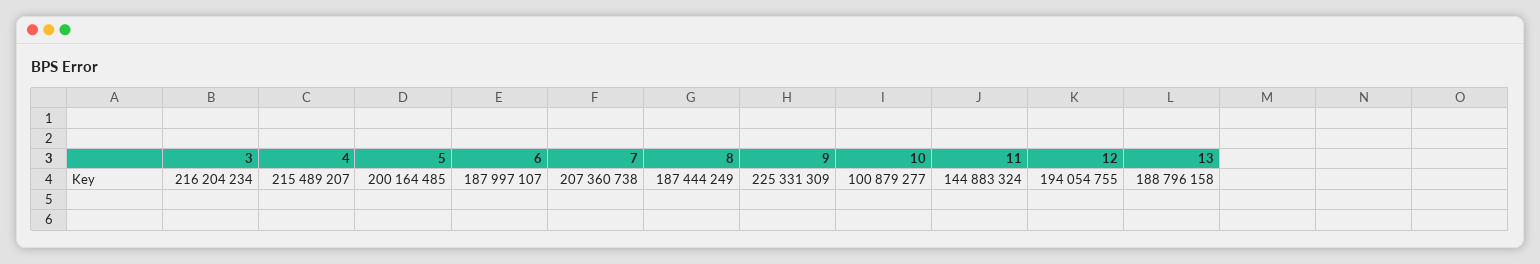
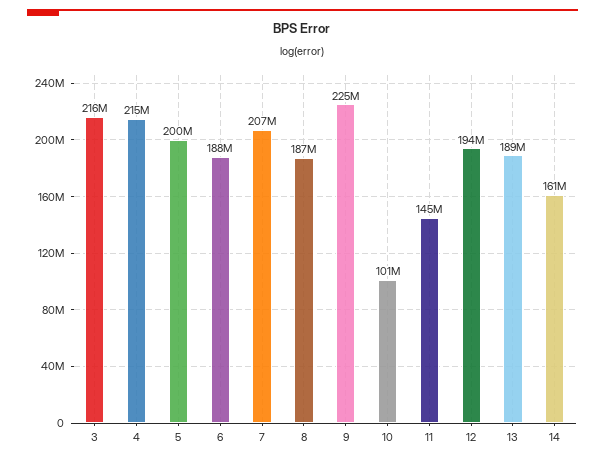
  {
    "3": 216204234,
    "4": 215489207,
    "5": 200164485,
    "6": 187997107,
    "7": 207360738,
    "8": 187444249,
    "9": 225331309,
    "10": 100879277,
    "11": 144883324,
    "12": 194054755,
-   "13": 188796158
+   "13": 188796158,
+   "14": 161000000
  }

